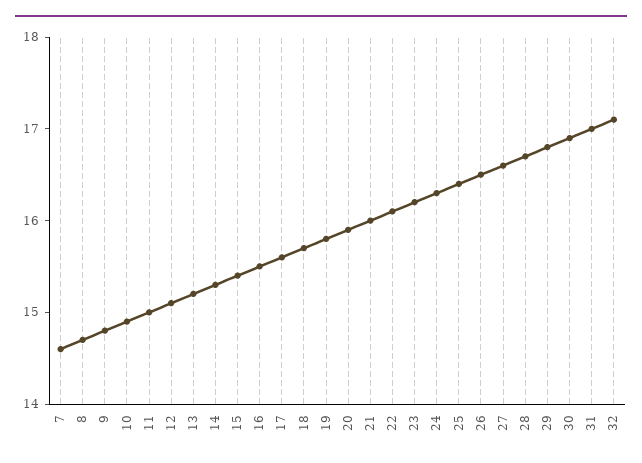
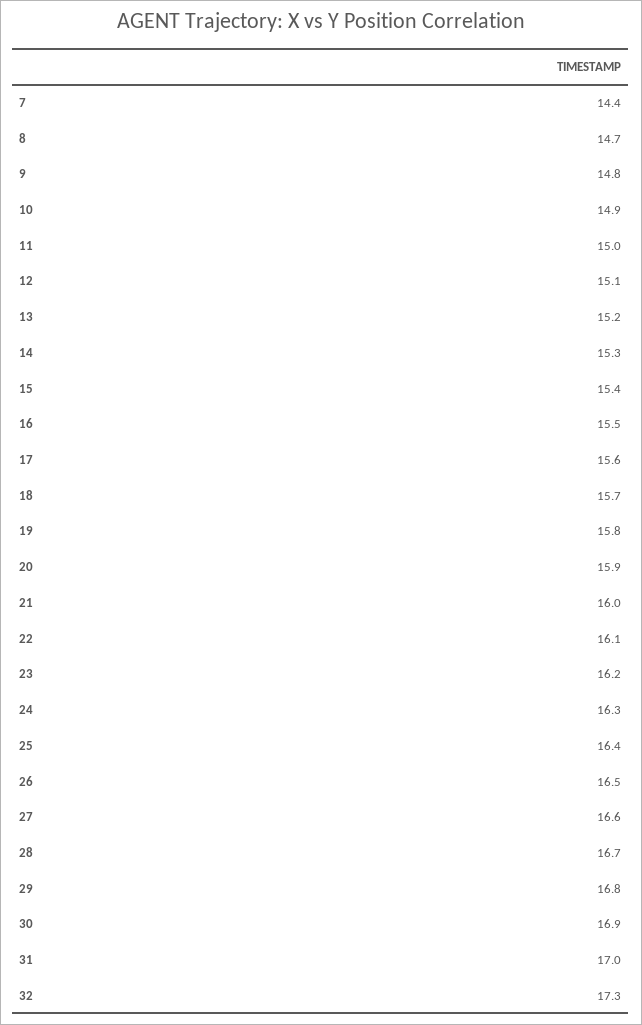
  {
-   "7": 14.6,
+   "7": 14.4,
    "8": 14.7,
    "9": 14.8,
    "10": 14.9,
    "11": 15,
    "12": 15.1,
    "13": 15.2,
    "14": 15.3,
    "15": 15.4,
    "16": 15.5,
    "17": 15.6,
    "18": 15.7,
    "19": 15.8,
    "20": 15.9,
    "21": 16,
    "22": 16.1,
    "23": 16.2,
    "24": 16.3,
    "25": 16.4,
    "26": 16.5,
    "27": 16.6,
    "28": 16.7,
    "29": 16.8,
    "30": 16.9,
    "31": 17,
-   "32": 17.1
+   "32": 17.3
  }

